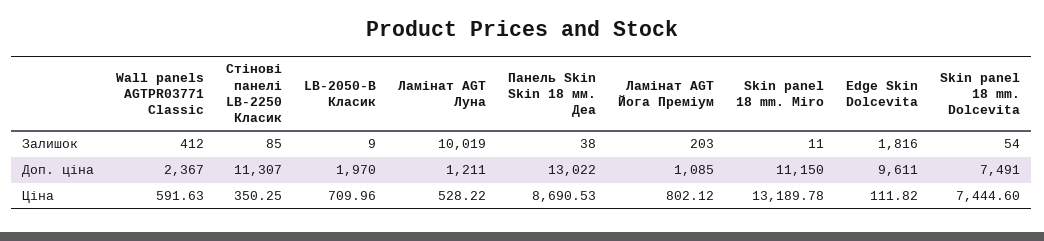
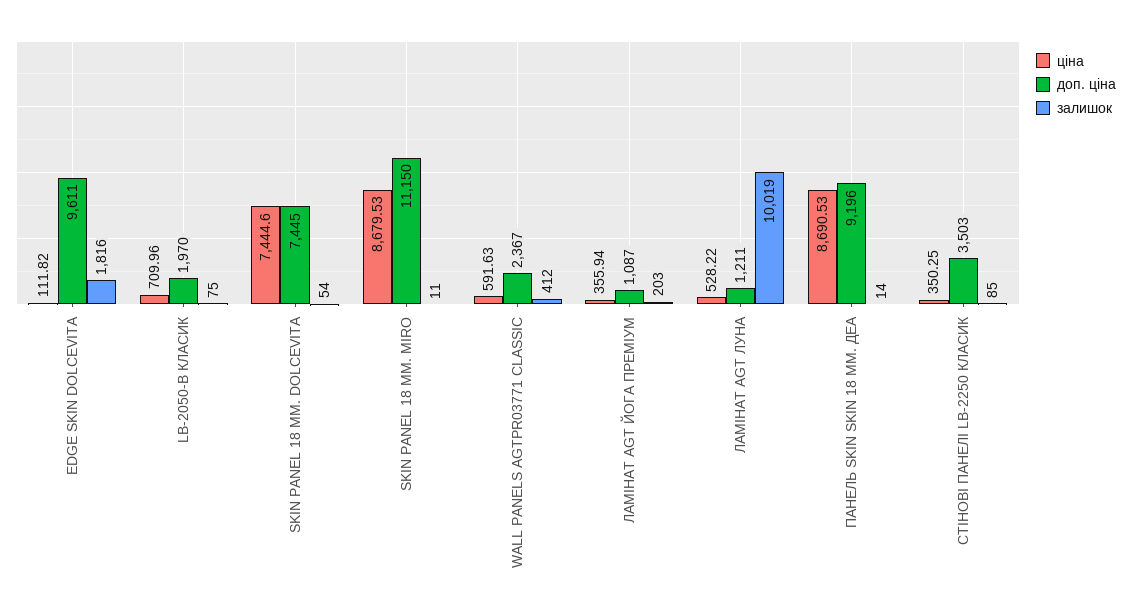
  {
    "Залишок": {
      "Wall panels AGTPR03771 Classic": 412,
      "Стінові панелі LB-2250 Класик": 85,
-     "LB-2050-В Класик": 9,
+     "LB-2050-В Класик": 75,
      "Ламінат AGT Луна": 10019,
-     "Панель Skin Skin 18 мм. Деа": 38,
+     "Панель Skin Skin 18 мм. Деа": 14,
      "Ламінат AGT Йога Преміум": 203,
      "Skin panel 18 mm. Miro": 11,
      "Edge Skin Dolcevita": 1816,
      "Skin panel 18 mm. Dolcevita": 54
    },
    "Доп. ціна": {
      "Wall panels AGTPR03771 Classic": 2367,
-     "Стінові панелі LB-2250 Класик": 11307,
+     "Стінові панелі LB-2250 Класик": 3503,
      "LB-2050-В Класик": 1970,
      "Ламінат AGT Луна": 1211,
-     "Панель Skin Skin 18 мм. Деа": 13022,
+     "Панель Skin Skin 18 мм. Деа": 9196,
-     "Ламінат AGT Йога Преміум": 1085,
+     "Ламінат AGT Йога Преміум": 1087,
      "Skin panel 18 mm. Miro": 11150,
      "Edge Skin Dolcevita": 9611,
-     "Skin panel 18 mm. Dolcevita": 7491
+     "Skin panel 18 mm. Dolcevita": 7445
    },
    "Ціна": {
      "Wall panels AGTPR03771 Classic": 591.63,
      "Стінові панелі LB-2250 Класик": 350.25,
      "LB-2050-В Класик": 709.96,
      "Ламінат AGT Луна": 528.22,
      "Панель Skin Skin 18 мм. Деа": 8690.53,
-     "Ламінат AGT Йога Преміум": 802.12,
+     "Ламінат AGT Йога Преміум": 355.94,
-     "Skin panel 18 mm. Miro": 13189.78,
+     "Skin panel 18 mm. Miro": 8679.53,
      "Edge Skin Dolcevita": 111.82,
      "Skin panel 18 mm. Dolcevita": 7444.6
    }
  }

